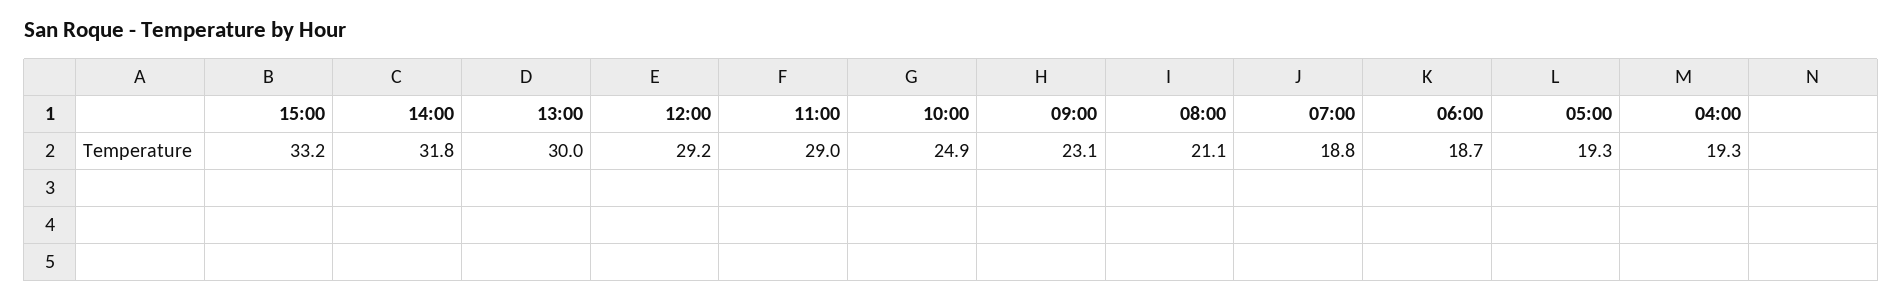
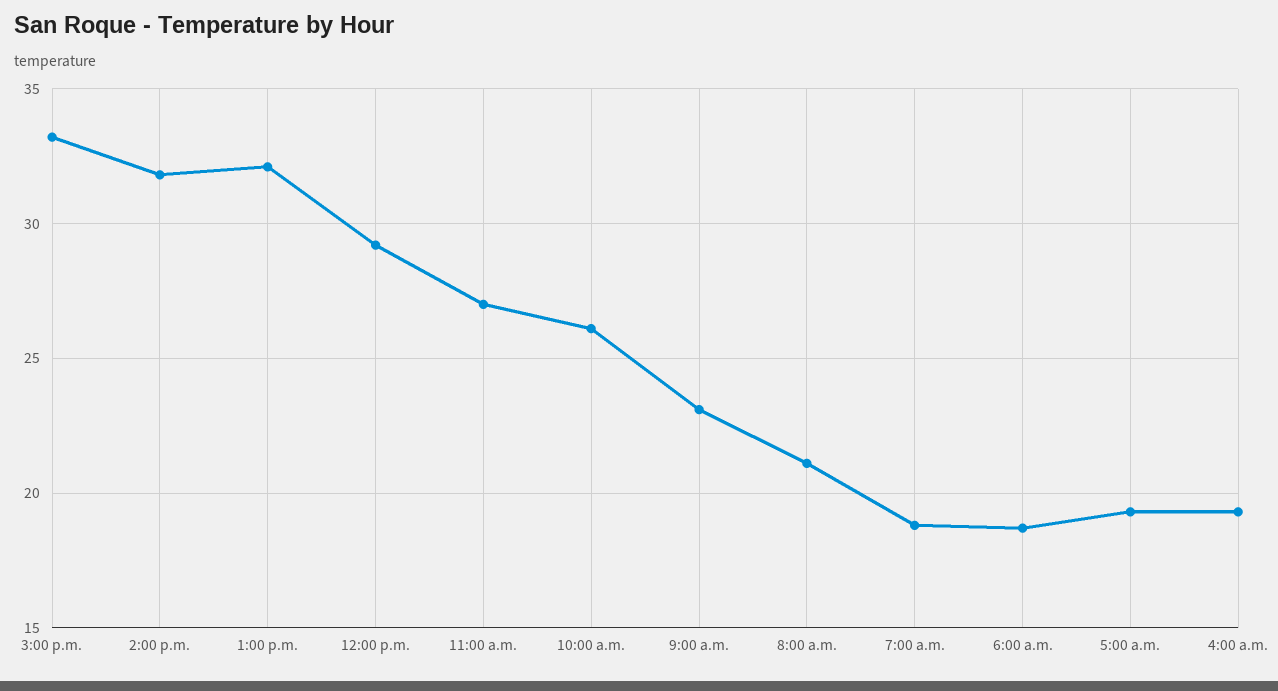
  {
    "15:00": 33.2,
    "14:00": 31.8,
-   "13:00": 30,
+   "13:00": 32,
    "12:00": 29.2,
-   "11:00": 29,
+   "11:00": 27,
-   "10:00": 24.9,
+   "10:00": 26,
    "09:00": 23.1,
    "08:00": 21.1,
    "07:00": 18.8,
    "06:00": 18.7,
    "05:00": 19.3,
    "04:00": 19.3
  }

